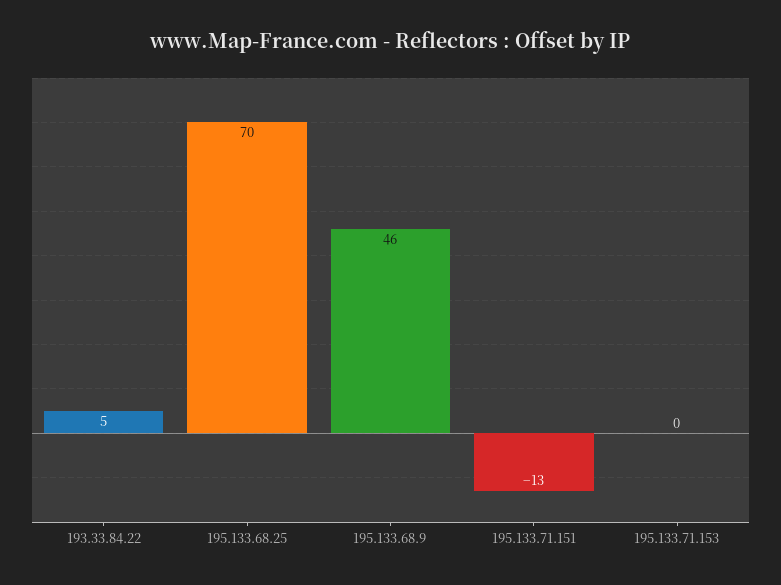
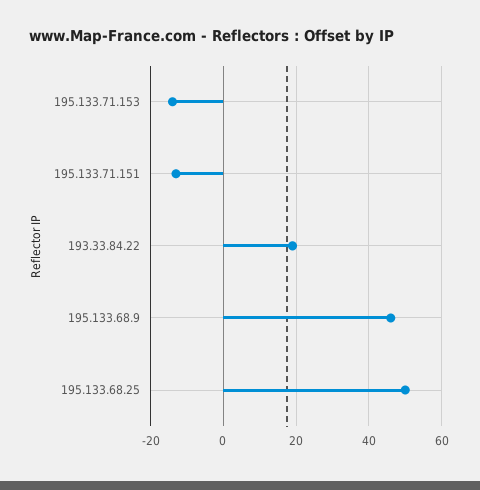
  {
-   "193.33.84.22": 5,
+   "193.33.84.22": 20,
-   "195.133.68.25": 70,
+   "195.133.68.25": 50,
    "195.133.68.9": 46,
    "195.133.71.151": -13,
-   "195.133.71.153": 0
+   "195.133.71.153": -15
  }

